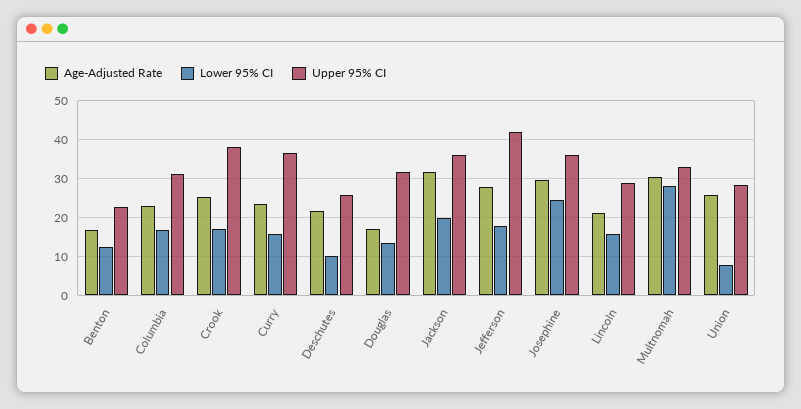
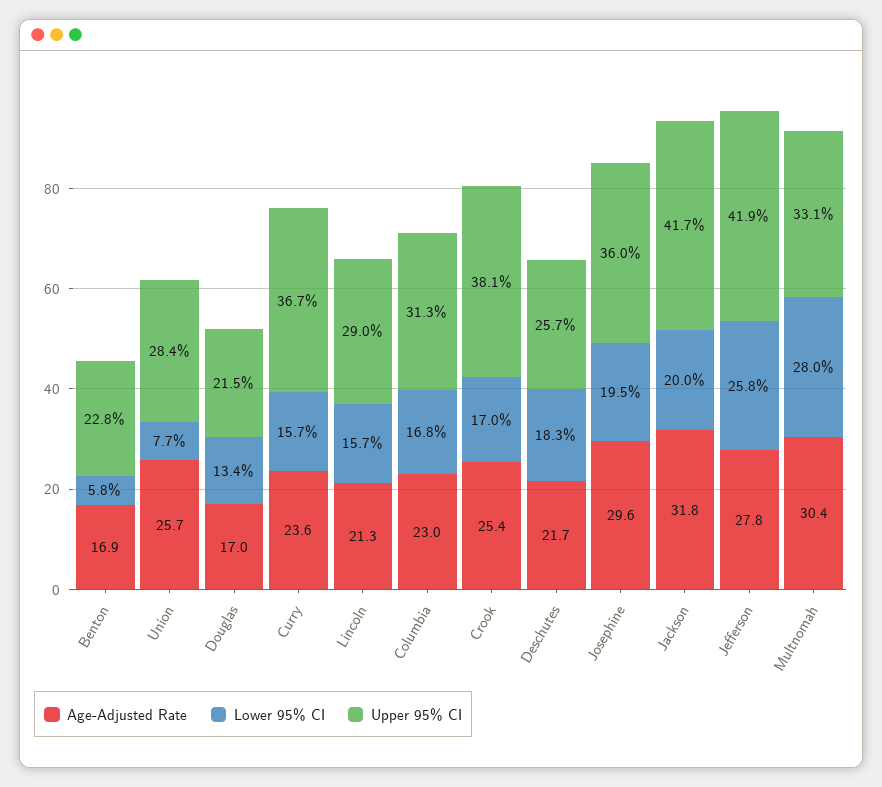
  {
    "Age-Adjusted Rate": {
      "Benton": 16.9,
      "Columbia": 23,
      "Crook": 25.4,
      "Curry": 23.6,
      "Deschutes": 21.7,
      "Douglas": 17,
      "Jackson": 31.8,
      "Jefferson": 27.8,
      "Josephine": 29.6,
      "Lincoln": 21.3,
      "Multnomah": 30.4,
      "Union": 25.7
    },
    "Lower 95% CI": {
-     "Benton": 12,
+     "Benton": 5.8,
      "Columbia": 16.8,
      "Crook": 17,
      "Curry": 15.7,
-     "Deschutes": 10,
+     "Deschutes": 18.3,
      "Douglas": 13.4,
      "Jackson": 20,
-     "Jefferson": 18,
+     "Jefferson": 25.8,
-     "Josephine": 24,
+     "Josephine": 19.5,
      "Lincoln": 15.7,
      "Multnomah": 28,
      "Union": 7.7
    },
    "Upper 95% CI": {
      "Benton": 22.8,
      "Columbia": 31.3,
      "Crook": 38.1,
      "Curry": 36.7,
      "Deschutes": 25.7,
-     "Douglas": 32,
+     "Douglas": 21.5,
-     "Jackson": 36,
+     "Jackson": 41.7,
      "Jefferson": 41.9,
      "Josephine": 36,
      "Lincoln": 29,
      "Multnomah": 33.1,
      "Union": 28.4
    }
  }

